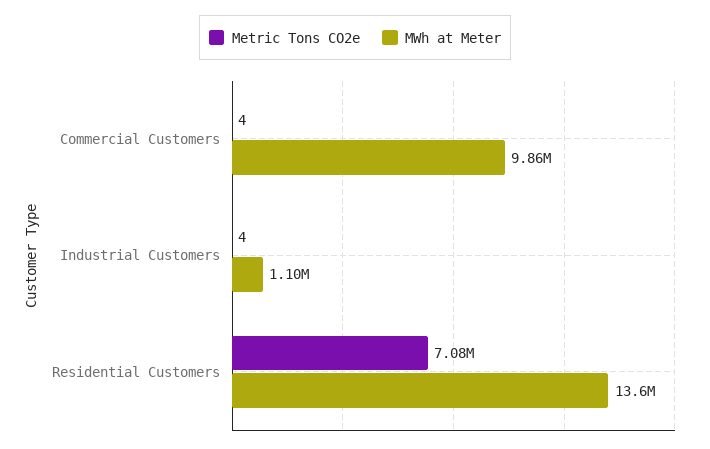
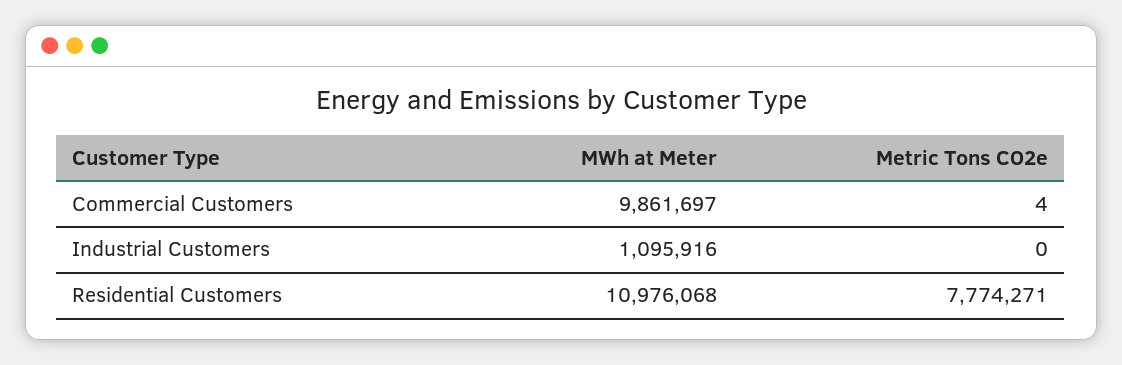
  {
    "Metric Tons CO2e": {
      "Commercial Customers": 4,
-     "Industrial Customers": 4,
+     "Industrial Customers": 0,
-     "Residential Customers": 7080000
+     "Residential Customers": 7774271
    },
    "MWh at Meter": {
      "Commercial Customers": 9861697,
      "Industrial Customers": 1095916,
-     "Residential Customers": 13600000
+     "Residential Customers": 10976068
    }
  }

